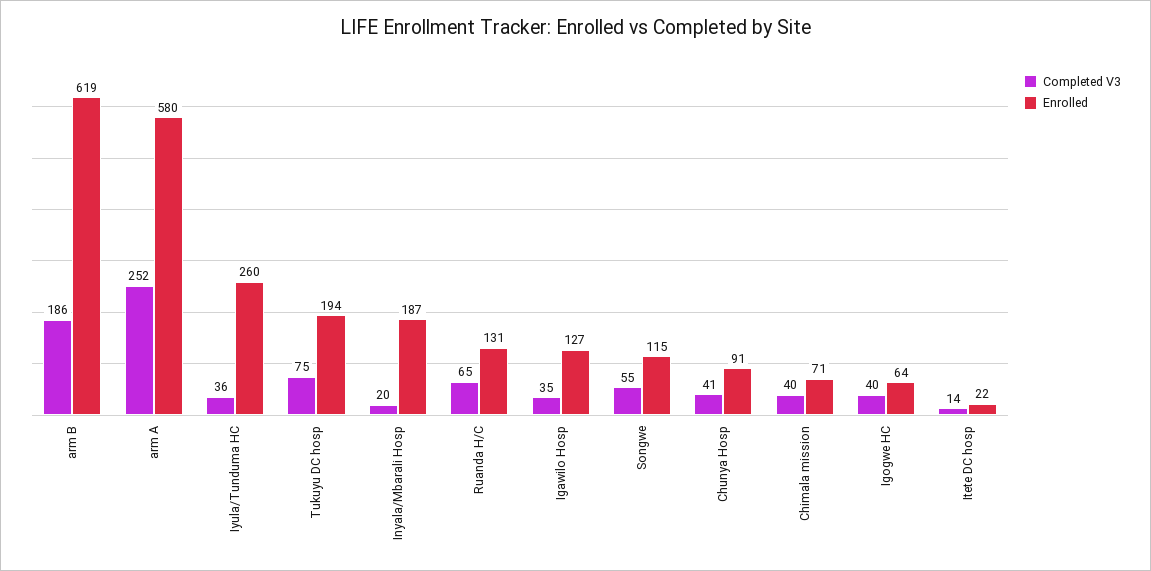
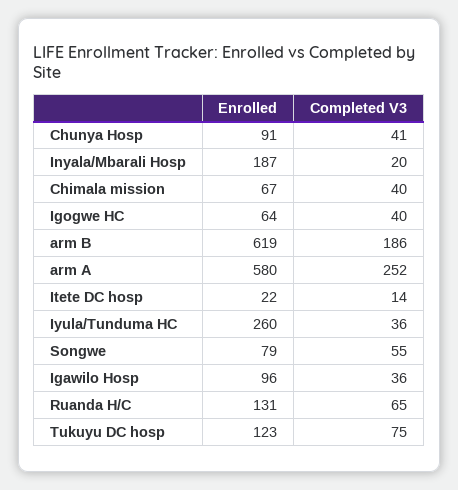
  {
    "Completed V3": {
      "arm B": 186,
      "arm A": 252,
      "Iyula/Tunduma HC": 36,
      "Tukuyu DC hosp": 75,
      "Inyala/Mbarali Hosp": 20,
      "Ruanda H/C": 65,
-     "Igawilo Hosp": 35,
+     "Igawilo Hosp": 36,
      "Songwe": 55,
      "Chunya Hosp": 41,
      "Chimala mission": 40,
      "Igogwe HC": 40,
      "Itete DC hosp": 14
    },
    "Enrolled": {
      "arm B": 619,
      "arm A": 580,
      "Iyula/Tunduma HC": 260,
-     "Tukuyu DC hosp": 194,
+     "Tukuyu DC hosp": 123,
      "Inyala/Mbarali Hosp": 187,
      "Ruanda H/C": 131,
-     "Igawilo Hosp": 127,
+     "Igawilo Hosp": 96,
-     "Songwe": 115,
+     "Songwe": 79,
      "Chunya Hosp": 91,
-     "Chimala mission": 71,
+     "Chimala mission": 67,
      "Igogwe HC": 64,
      "Itete DC hosp": 22
    }
  }

